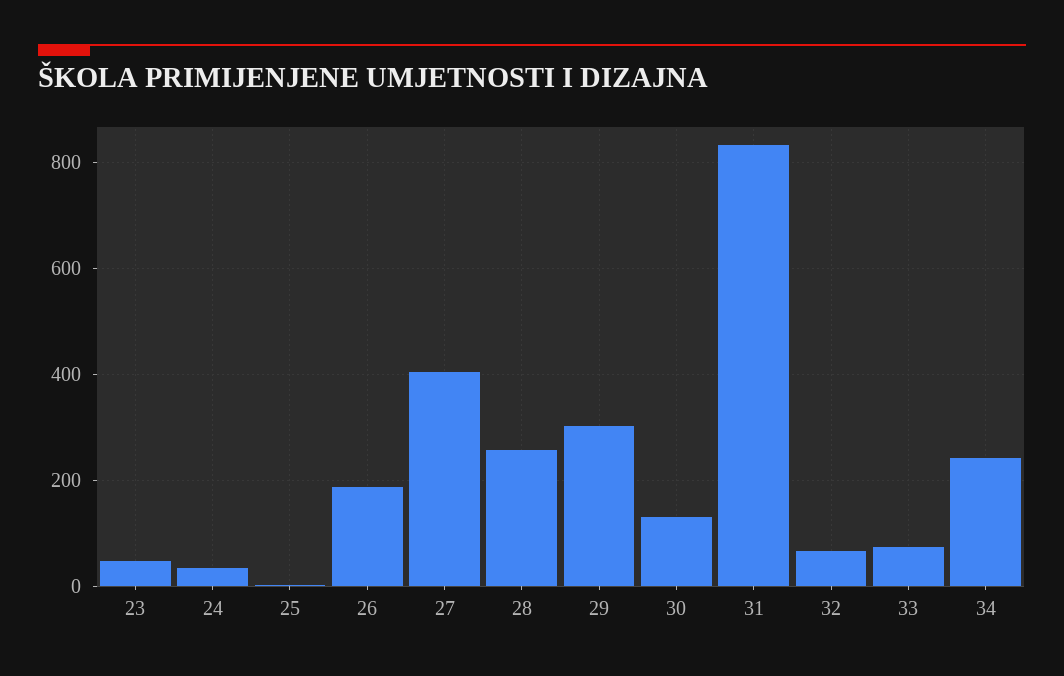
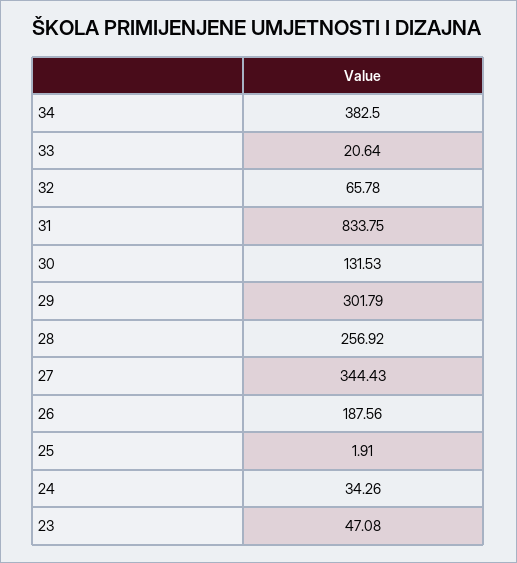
  {
    "23": 47.08,
    "24": 34.26,
    "25": 1.91,
    "26": 187.56,
-   "27": 400,
+   "27": 344.43,
    "28": 256.92,
    "29": 301.79,
    "30": 131.53,
    "31": 833.75,
    "32": 65.78,
-   "33": 80,
+   "33": 20.64,
-   "34": 240
+   "34": 382.5
  }

